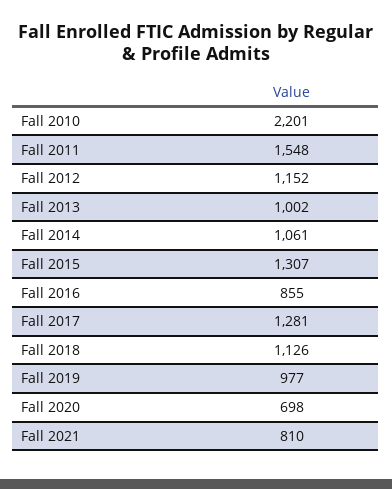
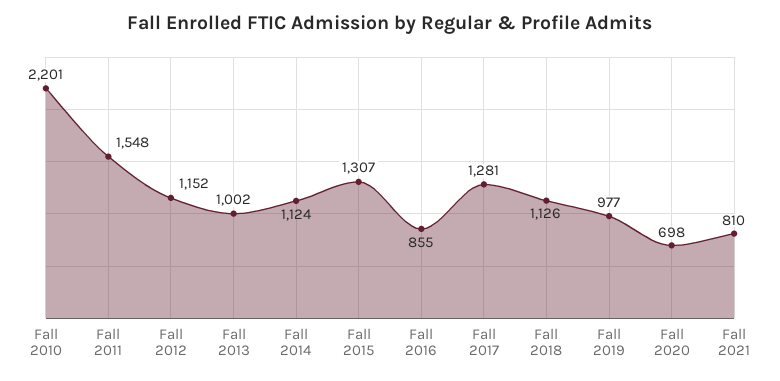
  {
    "Fall 2010": 2201,
    "Fall 2011": 1548,
    "Fall 2012": 1152,
    "Fall 2013": 1002,
-   "Fall 2014": 1061,
+   "Fall 2014": 1124,
    "Fall 2015": 1307,
    "Fall 2016": 855,
    "Fall 2017": 1281,
    "Fall 2018": 1126,
    "Fall 2019": 977,
    "Fall 2020": 698,
    "Fall 2021": 810
  }

